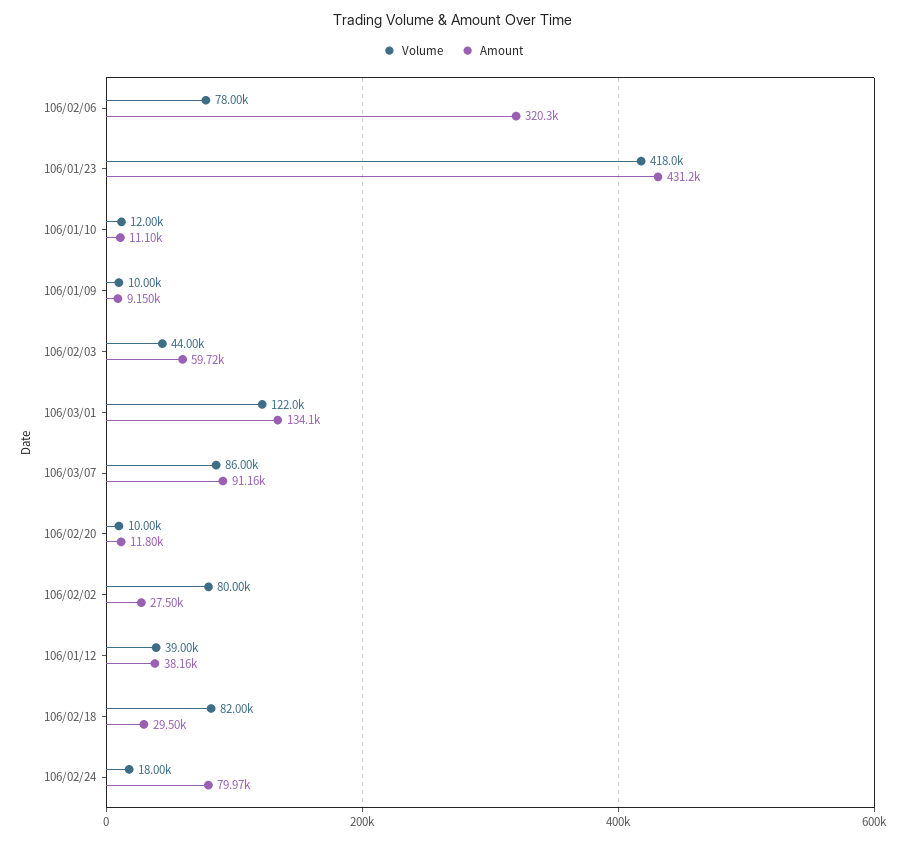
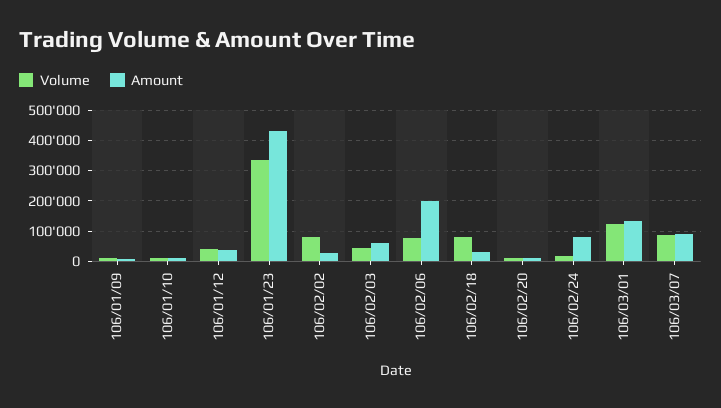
  {
    "Volume": {
      "106/02/06": 78000,
-     "106/01/23": 418000,
+     "106/01/23": 340000,
      "106/01/10": 12000,
      "106/01/09": 10000,
      "106/02/03": 44000,
      "106/03/01": 122000,
      "106/03/07": 86000,
      "106/02/20": 10000,
      "106/02/02": 80000,
      "106/01/12": 39000,
      "106/02/18": 82000,
      "106/02/24": 18000
    },
    "Amount": {
-     "106/02/06": 320300,
+     "106/02/06": 200000,
      "106/01/23": 431200,
      "106/01/10": 11100,
      "106/01/09": 9150,
      "106/02/03": 59720,
      "106/03/01": 134100,
      "106/03/07": 91160,
      "106/02/20": 11800,
      "106/02/02": 27500,
      "106/01/12": 38160,
      "106/02/18": 29500,
      "106/02/24": 79970
    }
  }

